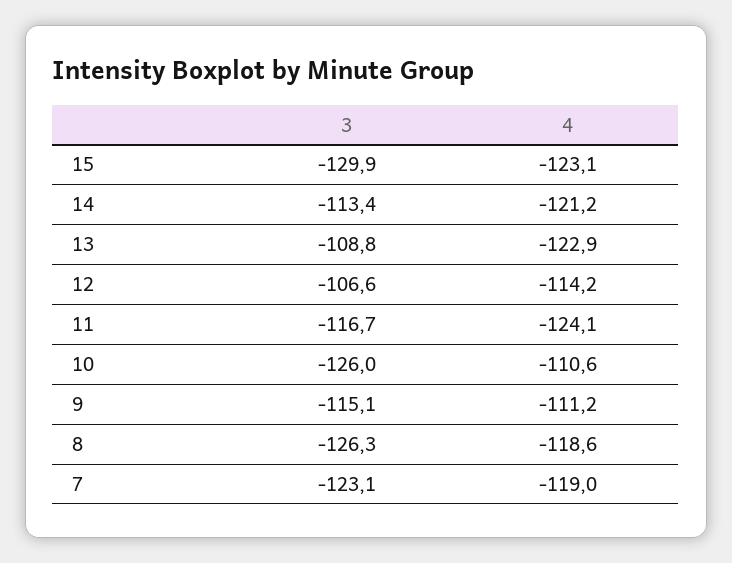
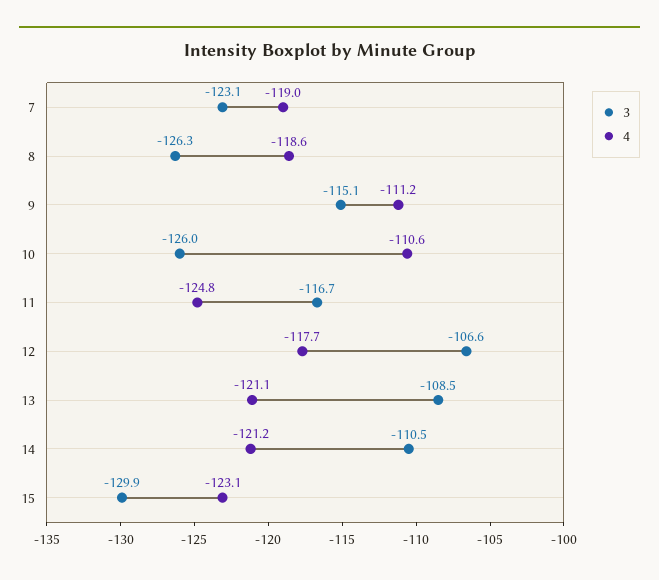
  {
    "3": {
      "15": -129.9,
-     "14": -113.4,
+     "14": -110.5,
-     "13": -108.8,
+     "13": -108.5,
      "12": -106.6,
      "11": -116.7,
      "10": -126,
      "9": -115.1,
      "8": -126.3,
      "7": -123.1
    },
    "4": {
      "15": -123.1,
      "14": -121.2,
-     "13": -122.9,
+     "13": -121.1,
-     "12": -114.2,
+     "12": -117.7,
-     "11": -124.1,
+     "11": -124.8,
      "10": -110.6,
      "9": -111.2,
      "8": -118.6,
      "7": -119
    }
  }

